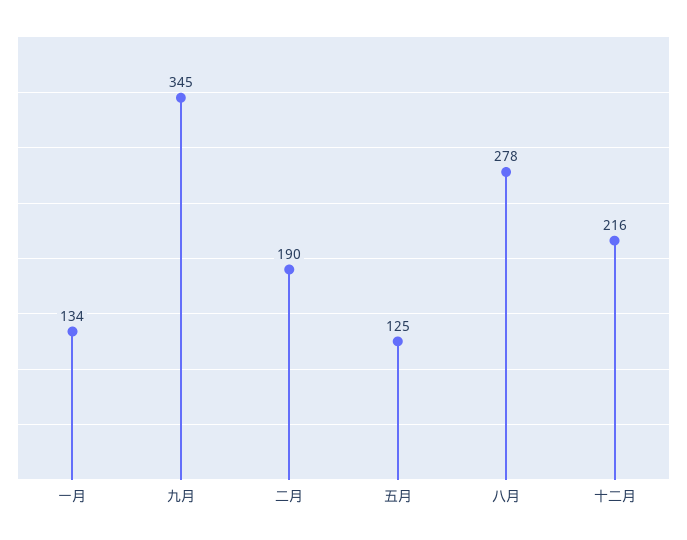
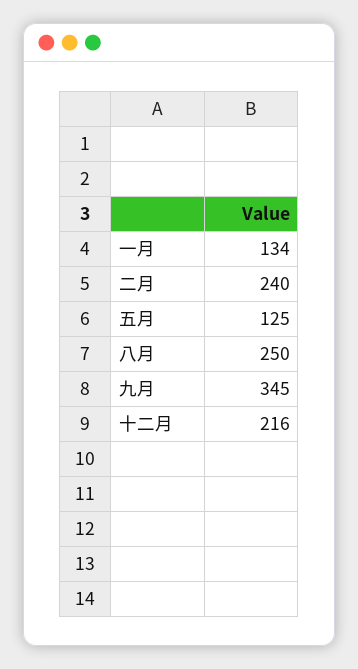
  {
    "一月": 134,
    "九月": 345,
-   "二月": 190,
+   "二月": 240,
    "五月": 125,
-   "八月": 278,
+   "八月": 250,
    "十二月": 216
  }

